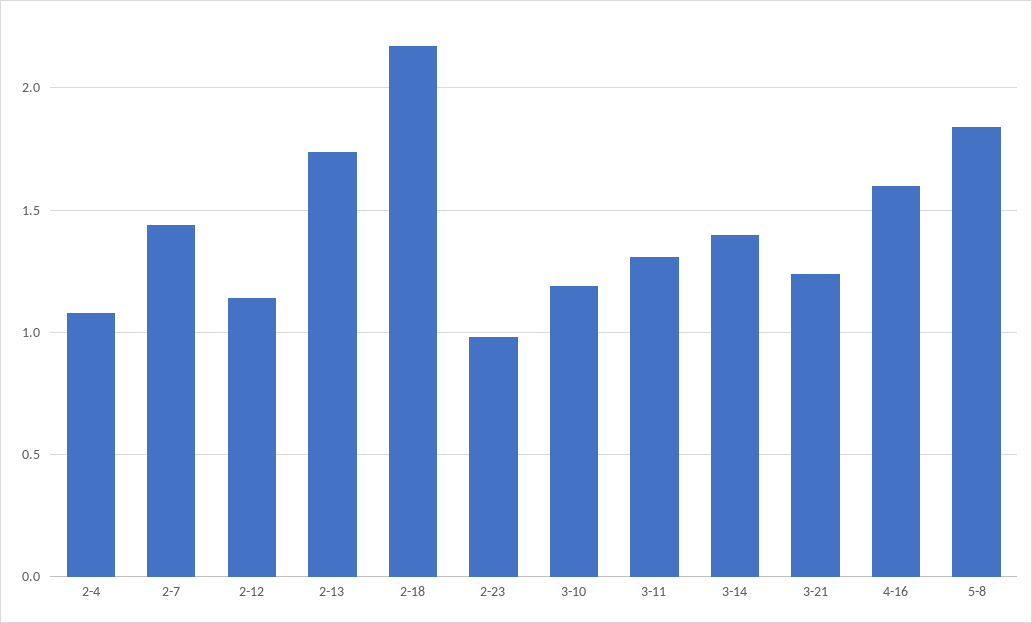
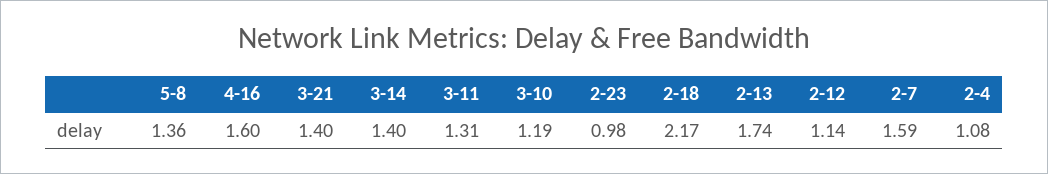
  {
    "2-4": 1.08,
-   "2-7": 1.45,
+   "2-7": 1.59,
    "2-12": 1.14,
    "2-13": 1.74,
    "2-18": 2.17,
    "2-23": 0.98,
    "3-10": 1.19,
    "3-11": 1.31,
    "3-14": 1.4,
-   "3-21": 1.25,
+   "3-21": 1.4,
    "4-16": 1.6,
-   "5-8": 1.85
+   "5-8": 1.36
  }

